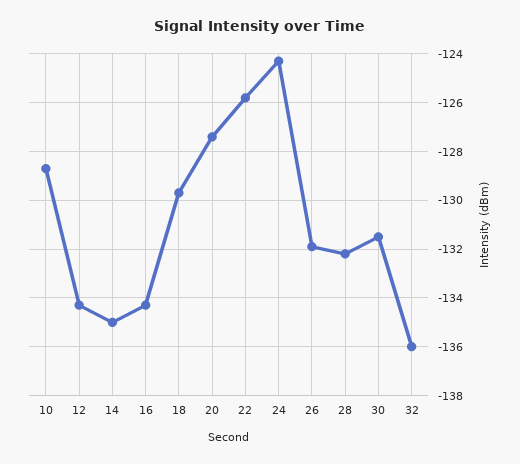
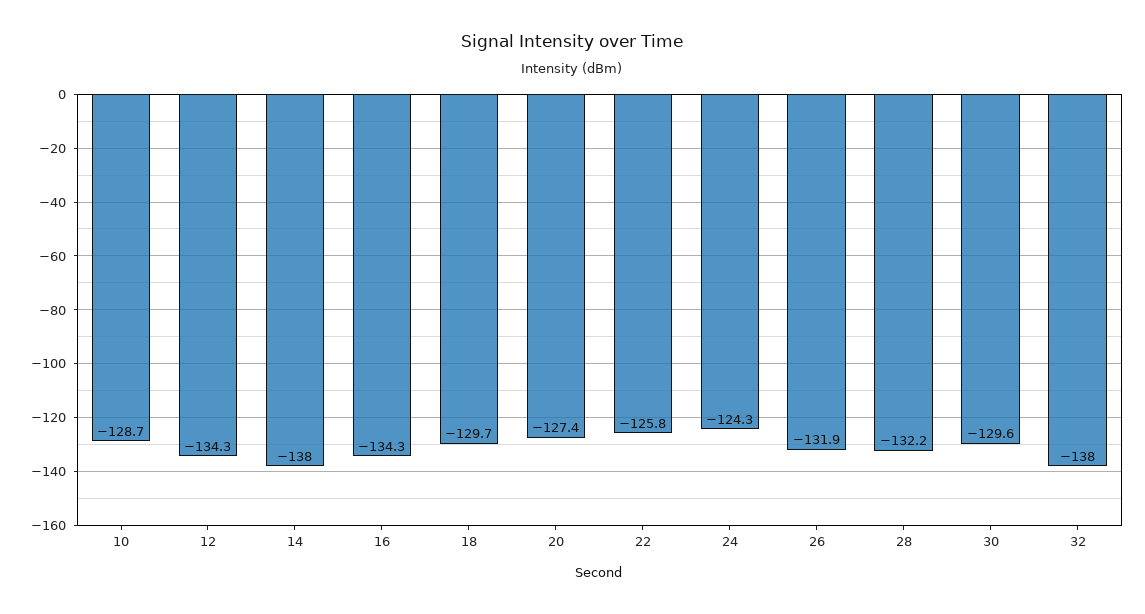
  {
    "10": -128.7,
    "12": -134.3,
-   "14": -135,
+   "14": -138,
    "16": -134.3,
    "18": -129.7,
    "20": -127.4,
    "22": -125.8,
    "24": -124.3,
    "26": -131.9,
    "28": -132.2,
-   "30": -131.5,
+   "30": -129.6,
-   "32": -136
+   "32": -138
  }

